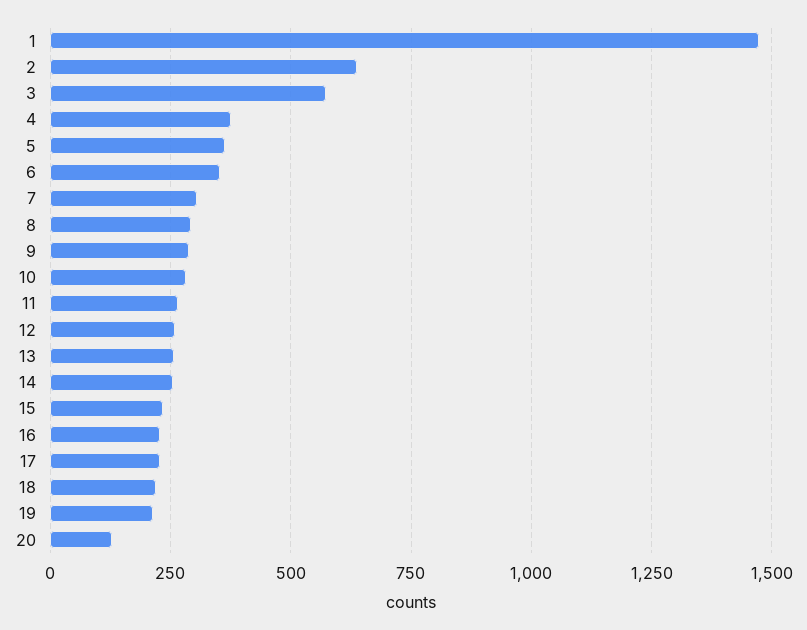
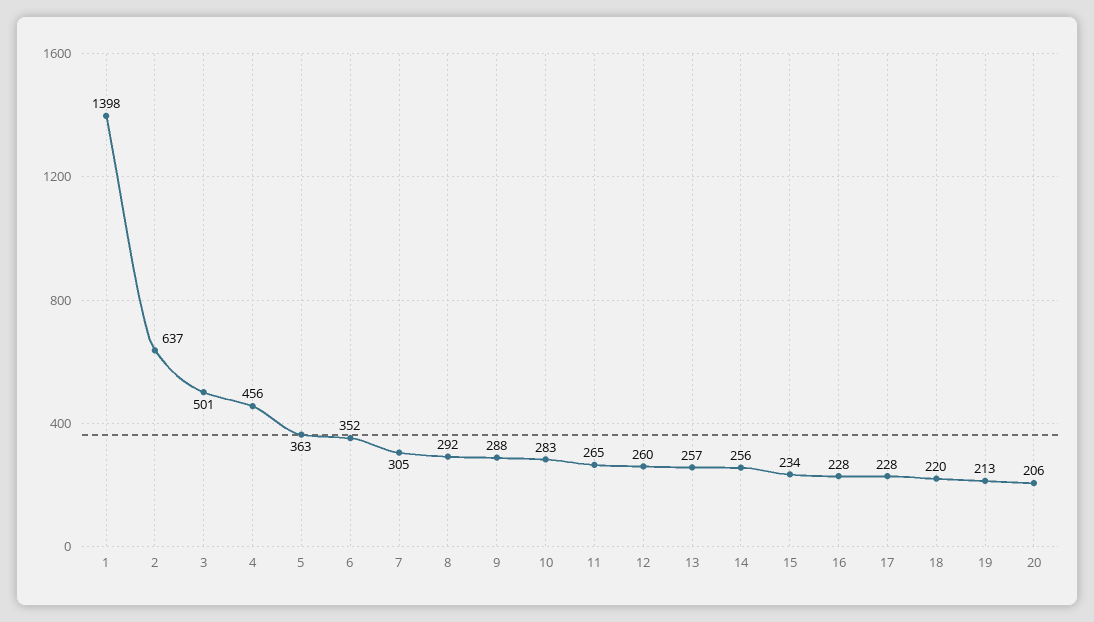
  {
-   "1": 1475,
+   "1": 1398,
    "2": 637,
-   "3": 575,
+   "3": 501,
-   "4": 375,
+   "4": 456,
    "5": 363,
    "6": 352,
    "7": 305,
    "8": 292,
    "9": 288,
    "10": 283,
    "11": 265,
    "12": 260,
    "13": 257,
    "14": 256,
    "15": 234,
    "16": 228,
    "17": 228,
    "18": 220,
    "19": 213,
-   "20": 125
+   "20": 206
  }

